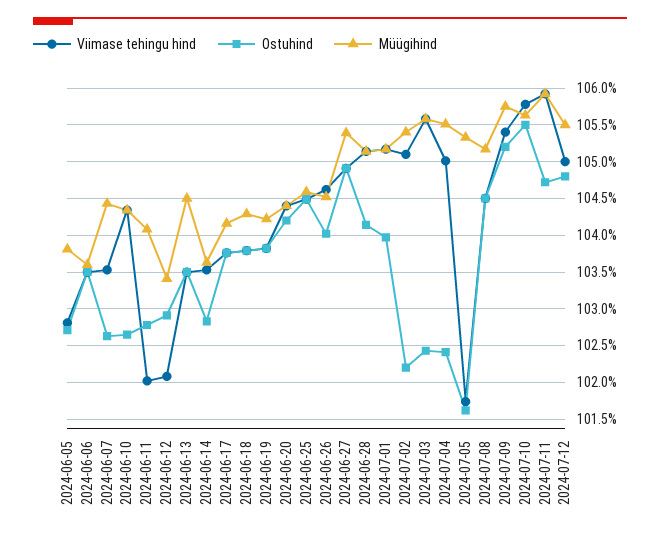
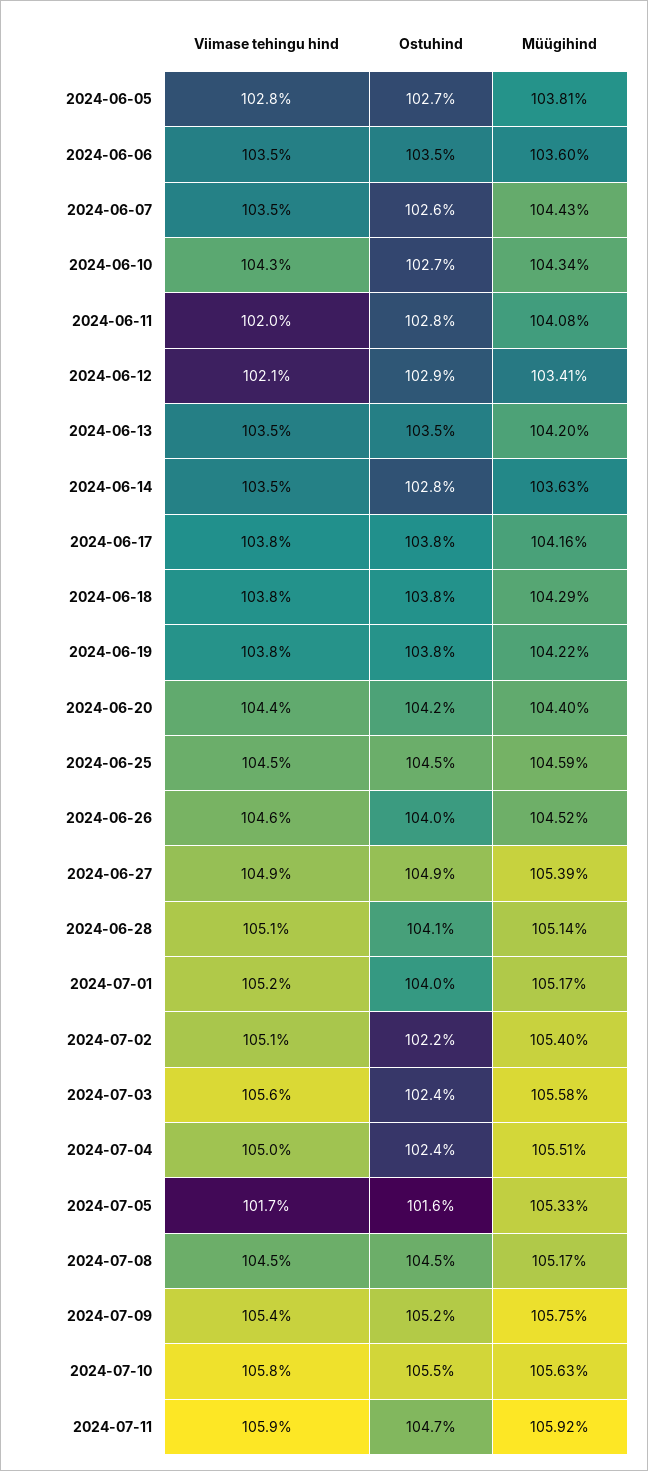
  {
    "Viimase tehingu hind": {
      "2024-06-05": 102.8,
      "2024-06-06": 103.5,
      "2024-06-07": 103.5,
      "2024-06-10": 104.3,
      "2024-06-11": 102,
      "2024-06-12": 102.1,
      "2024-06-13": 103.5,
      "2024-06-14": 103.5,
      "2024-06-17": 103.8,
      "2024-06-18": 103.8,
      "2024-06-19": 103.8,
      "2024-06-20": 104.4,
      "2024-06-25": 104.5,
      "2024-06-26": 104.6,
      "2024-06-27": 104.9,
      "2024-06-28": 105.1,
      "2024-07-01": 105.2,
      "2024-07-02": 105.1,
      "2024-07-03": 105.6,
      "2024-07-04": 105,
      "2024-07-05": 101.7,
      "2024-07-08": 104.5,
      "2024-07-09": 105.4,
      "2024-07-10": 105.8,
-     "2024-07-11": 105.9,
+     "2024-07-11": 105.9
-     "2024-07-12": 105
    },
    "Ostuhind": {
      "2024-06-05": 102.7,
      "2024-06-06": 103.5,
      "2024-06-07": 102.6,
      "2024-06-10": 102.7,
      "2024-06-11": 102.8,
      "2024-06-12": 102.9,
      "2024-06-13": 103.5,
      "2024-06-14": 102.8,
      "2024-06-17": 103.8,
      "2024-06-18": 103.8,
      "2024-06-19": 103.8,
      "2024-06-20": 104.2,
      "2024-06-25": 104.5,
      "2024-06-26": 104,
      "2024-06-27": 104.9,
      "2024-06-28": 104.1,
      "2024-07-01": 104,
      "2024-07-02": 102.2,
      "2024-07-03": 102.4,
      "2024-07-04": 102.4,
      "2024-07-05": 101.6,
      "2024-07-08": 104.5,
      "2024-07-09": 105.2,
      "2024-07-10": 105.5,
-     "2024-07-11": 104.7,
+     "2024-07-11": 104.7
-     "2024-07-12": 104.8
    },
    "Müügihind": {
      "2024-06-05": 103.81,
      "2024-06-06": 103.6,
      "2024-06-07": 104.43,
      "2024-06-10": 104.34,
      "2024-06-11": 104.08,
      "2024-06-12": 103.41,
-     "2024-06-13": 104.5,
+     "2024-06-13": 104.2,
      "2024-06-14": 103.63,
      "2024-06-17": 104.16,
      "2024-06-18": 104.29,
      "2024-06-19": 104.22,
      "2024-06-20": 104.4,
      "2024-06-25": 104.59,
      "2024-06-26": 104.52,
      "2024-06-27": 105.39,
      "2024-06-28": 105.14,
      "2024-07-01": 105.17,
      "2024-07-02": 105.4,
      "2024-07-03": 105.58,
      "2024-07-04": 105.51,
      "2024-07-05": 105.33,
      "2024-07-08": 105.17,
      "2024-07-09": 105.75,
      "2024-07-10": 105.63,
-     "2024-07-11": 105.92,
+     "2024-07-11": 105.92
-     "2024-07-12": 105.5
    }
  }

